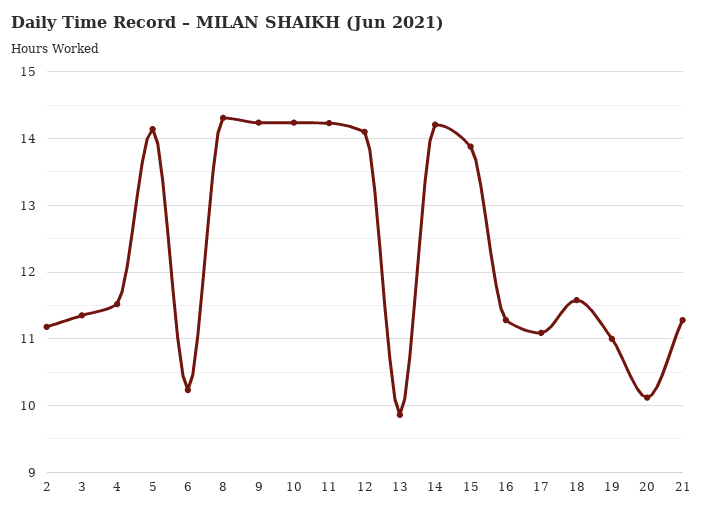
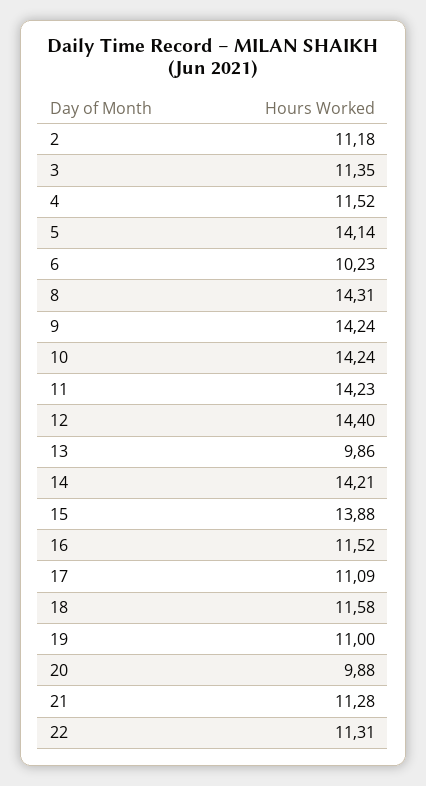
  {
    "2": 11.18,
    "3": 11.35,
    "4": 11.52,
    "5": 14.14,
    "6": 10.23,
    "8": 14.31,
    "9": 14.24,
    "10": 14.24,
    "11": 14.23,
-   "12": 14.1,
+   "12": 14.4,
    "13": 9.86,
    "14": 14.21,
    "15": 13.88,
-   "16": 11.3,
+   "16": 11.52,
    "17": 11.09,
    "18": 11.58,
    "19": 11,
-   "20": 10.1,
+   "20": 9.88,
-   "21": 11.28
+   "21": 11.28,
+   "22": 11.31
  }

